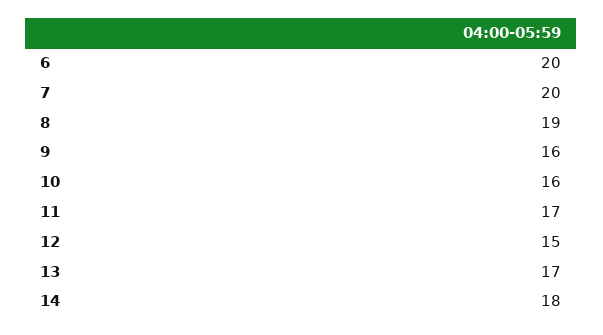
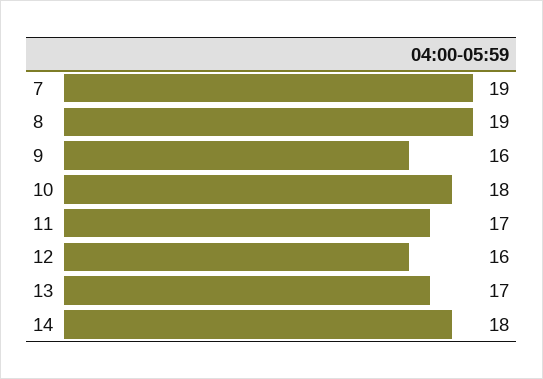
  {
-   "6": 20,
-   "7": 20,
+   "7": 19,
    "8": 19,
    "9": 16,
-   "10": 16,
+   "10": 18,
    "11": 17,
-   "12": 15,
+   "12": 16,
    "13": 17,
    "14": 18
  }

